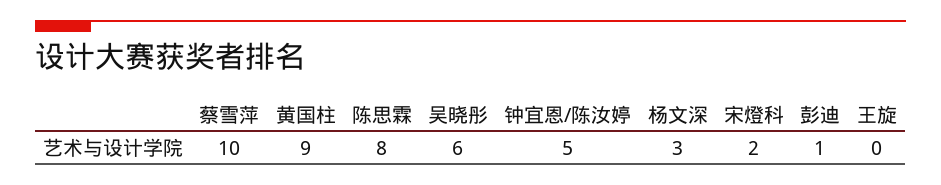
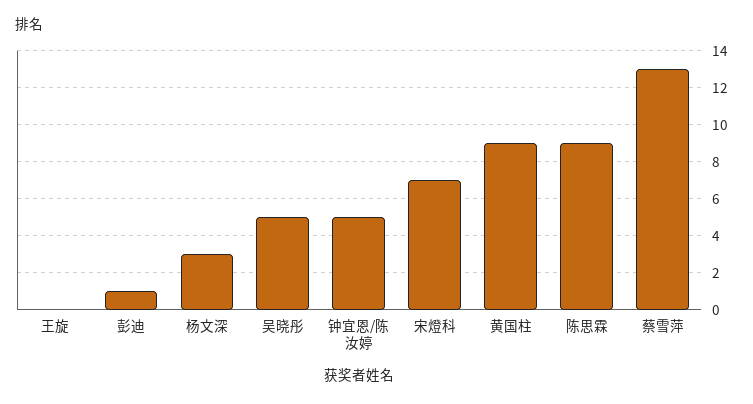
  {
-   "蔡雪萍": 10,
+   "蔡雪萍": 13,
    "黄国柱": 9,
-   "陈思霖": 8,
+   "陈思霖": 9,
-   "吴晓彤": 6,
+   "吴晓彤": 5,
    "钟宜恩/陈汝婷": 5,
    "杨文深": 3,
-   "宋燈科": 2,
+   "宋燈科": 7,
    "彭迪": 1,
    "王旋": 0
  }

